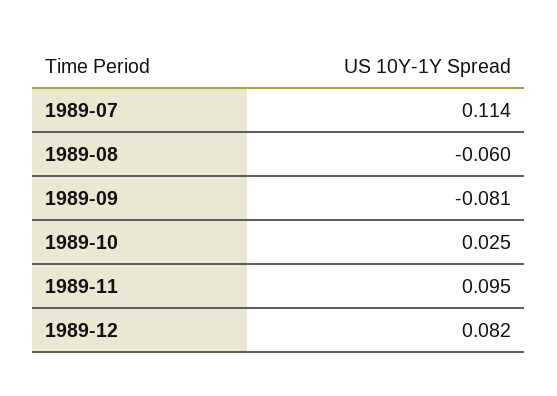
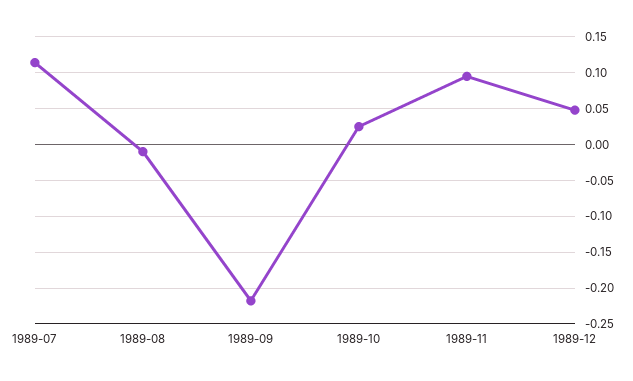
  {
    "1989-07": 0.114,
-   "1989-08": -0.06,
+   "1989-08": -0.01,
-   "1989-09": -0.081,
+   "1989-09": -0.22,
    "1989-10": 0.025,
    "1989-11": 0.095,
-   "1989-12": 0.082
+   "1989-12": 0.05
  }

